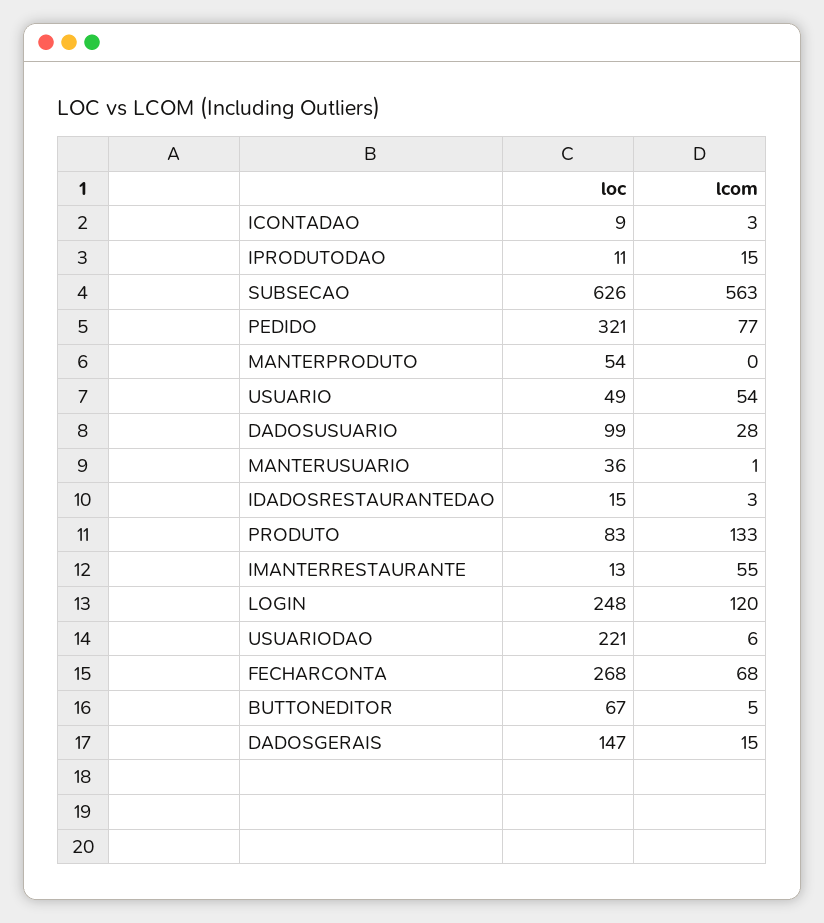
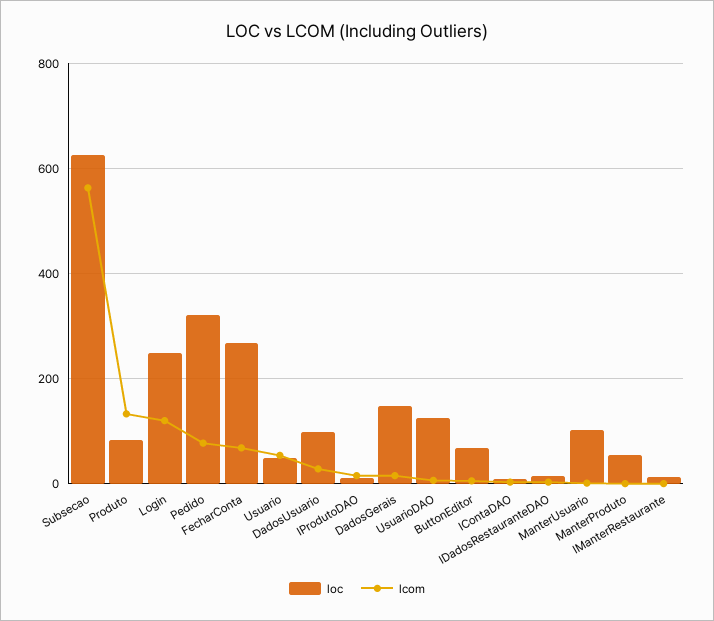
  {
    "loc": {
      "ICONTADAO": 9,
      "IPRODUTODAO": 11,
      "SUBSECAO": 626,
      "PEDIDO": 321,
      "MANTERPRODUTO": 54,
      "USUARIO": 49,
      "DADOSUSUARIO": 99,
-     "MANTERUSUARIO": 36,
+     "MANTERUSUARIO": 100,
      "IDADOSRESTAURANTEDAO": 15,
      "PRODUTO": 83,
      "IMANTERRESTAURANTE": 13,
      "LOGIN": 248,
-     "USUARIODAO": 221,
+     "USUARIODAO": 120,
      "FECHARCONTA": 268,
      "BUTTONEDITOR": 67,
      "DADOSGERAIS": 147
    },
    "lcom": {
      "ICONTADAO": 3,
      "IPRODUTODAO": 15,
      "SUBSECAO": 563,
      "PEDIDO": 77,
      "MANTERPRODUTO": 0,
      "USUARIO": 54,
      "DADOSUSUARIO": 28,
      "MANTERUSUARIO": 1,
      "IDADOSRESTAURANTEDAO": 3,
      "PRODUTO": 133,
-     "IMANTERRESTAURANTE": 55,
+     "IMANTERRESTAURANTE": 0,
      "LOGIN": 120,
      "USUARIODAO": 6,
      "FECHARCONTA": 68,
      "BUTTONEDITOR": 5,
      "DADOSGERAIS": 15
    }
  }

